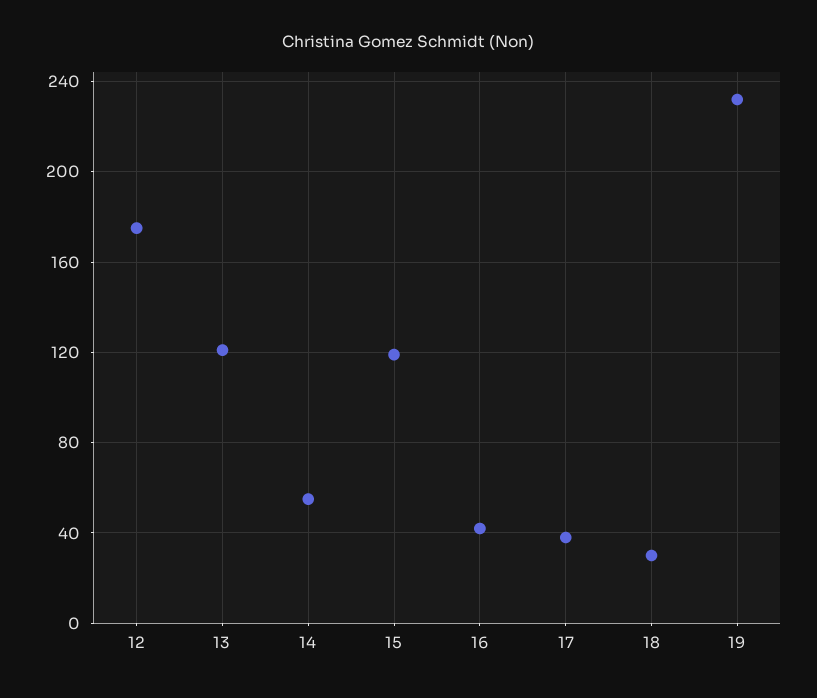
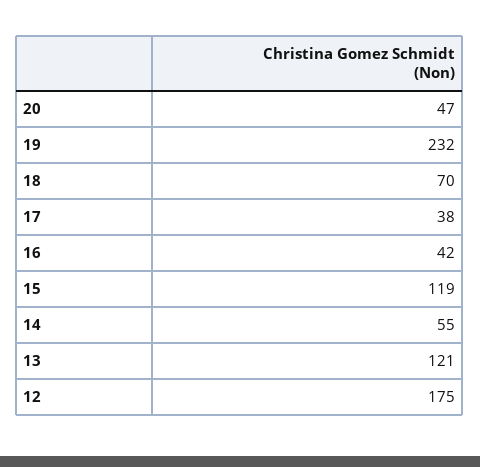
  {
    "12": 175,
    "13": 121,
    "14": 55,
    "15": 119,
    "16": 42,
    "17": 38,
-   "18": 30,
+   "18": 70,
-   "19": 232
+   "19": 232,
+   "20": 47
  }

